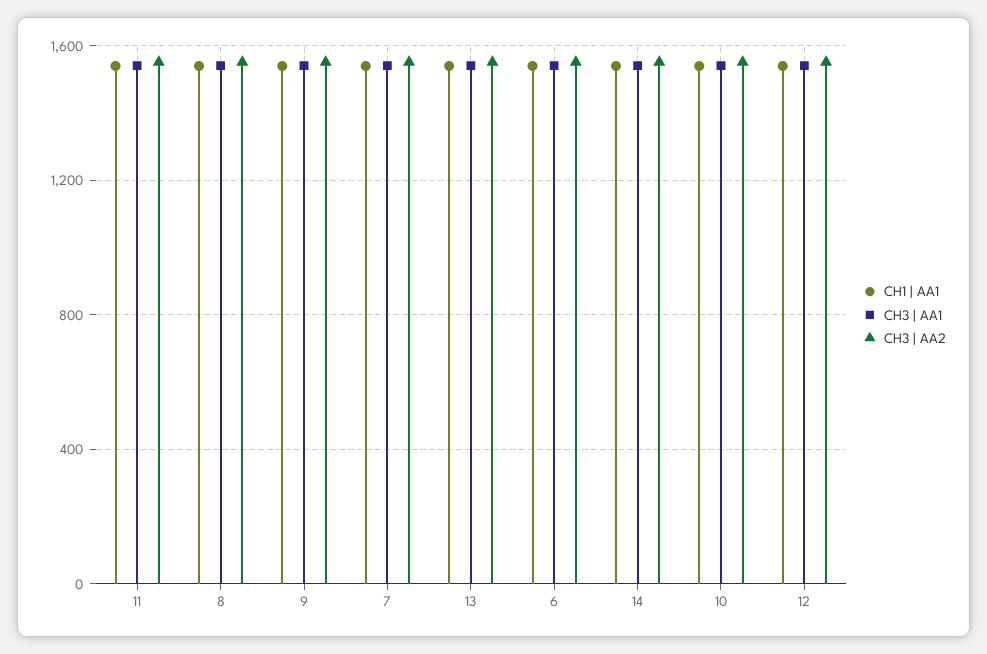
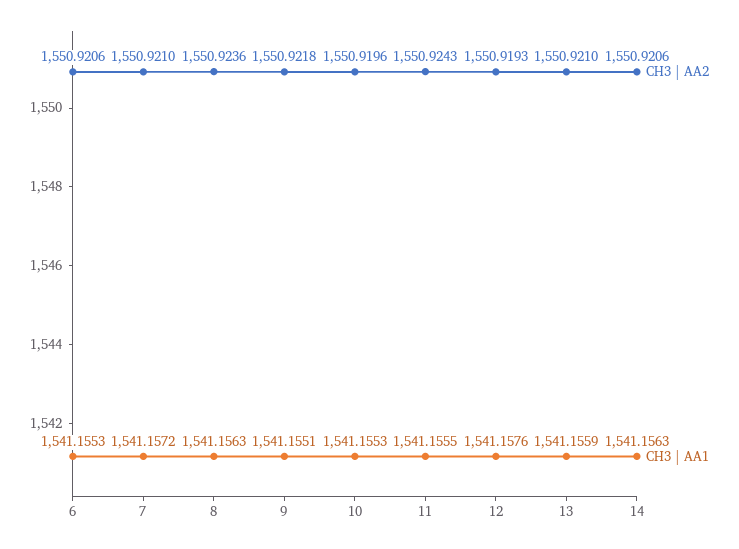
  {
-   "CH1 | AA1": {
-     "11": 1550,
-     "8": 1550,
-     "9": 1550,
-     "7": 1550,
-     "13": 1550,
-     "6": 1550,
-     "14": 1550,
-     "10": 1550,
-     "12": 1550
-   },
    "CH3 | AA1": {
      "11": 1541.1555,
      "8": 1541.1563,
      "9": 1541.1551,
      "7": 1541.1572,
      "13": 1541.1559,
      "6": 1541.1553,
      "14": 1541.1563,
      "10": 1541.1553,
      "12": 1541.1576
    },
    "CH3 | AA2": {
      "11": 1550.9243,
      "8": 1550.9236,
      "9": 1550.9218,
      "7": 1550.921,
      "13": 1550.921,
      "6": 1550.9206,
      "14": 1550.9206,
      "10": 1550.9196,
      "12": 1550.9193
    }
  }

